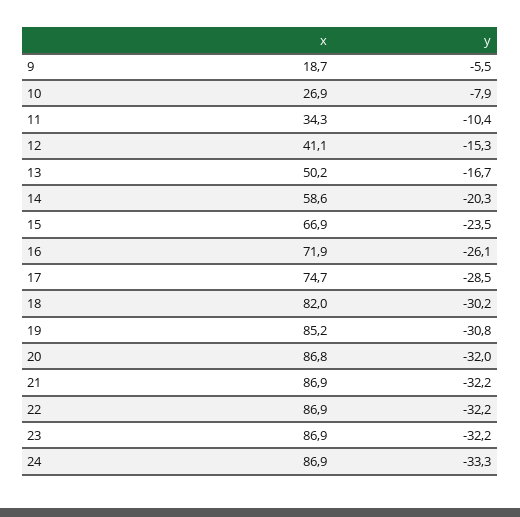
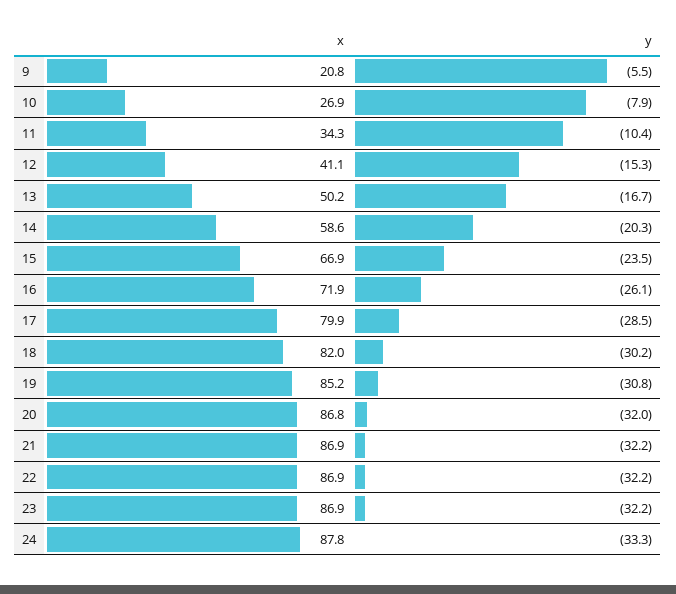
  {
    "x": {
-     "9": 18.7,
+     "9": 20.8,
      "10": 26.9,
      "11": 34.3,
      "12": 41.1,
      "13": 50.2,
      "14": 58.6,
      "15": 66.9,
      "16": 71.9,
-     "17": 74.7,
+     "17": 79.9,
      "18": 82,
      "19": 85.2,
      "20": 86.8,
      "21": 86.9,
      "22": 86.9,
      "23": 86.9,
-     "24": 86.9
+     "24": 87.8
    },
    "y": {
      "9": -5.5,
      "10": -7.9,
      "11": -10.4,
      "12": -15.3,
      "13": -16.7,
      "14": -20.3,
      "15": -23.5,
      "16": -26.1,
      "17": -28.5,
      "18": -30.2,
      "19": -30.8,
      "20": -32,
      "21": -32.2,
      "22": -32.2,
      "23": -32.2,
      "24": -33.3
    }
  }

